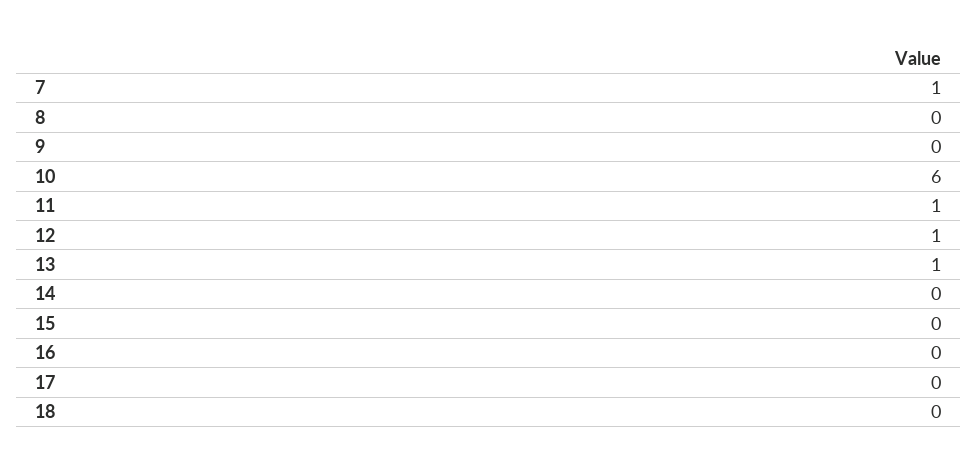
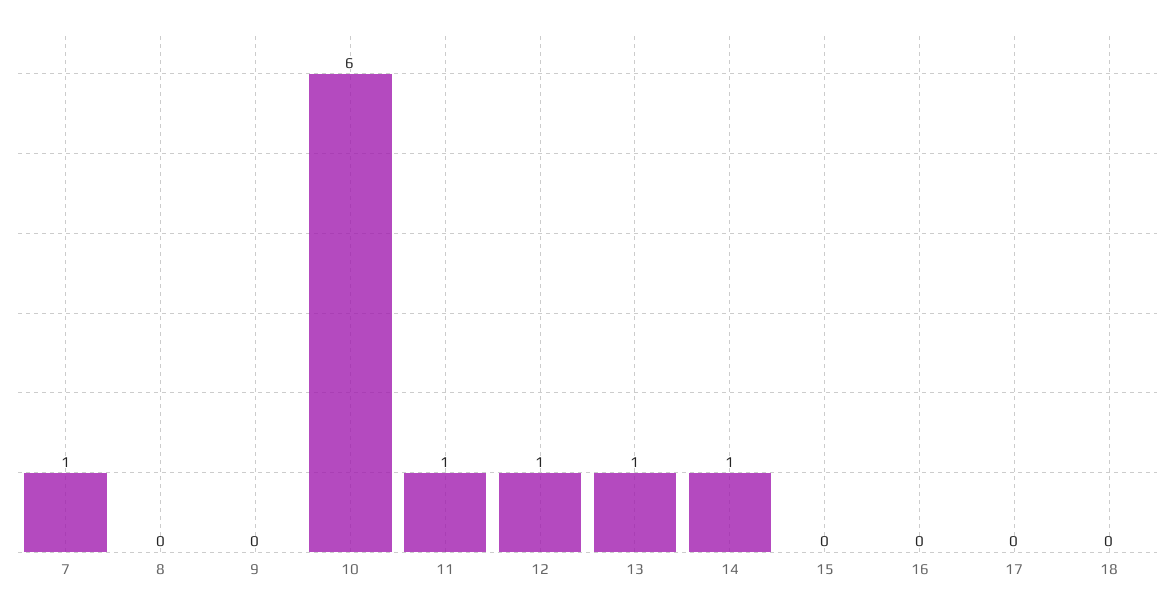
  {
    "7": 1,
    "8": 0,
    "9": 0,
    "10": 6,
    "11": 1,
    "12": 1,
    "13": 1,
-   "14": 0,
+   "14": 1,
    "15": 0,
    "16": 0,
    "17": 0,
    "18": 0
  }

